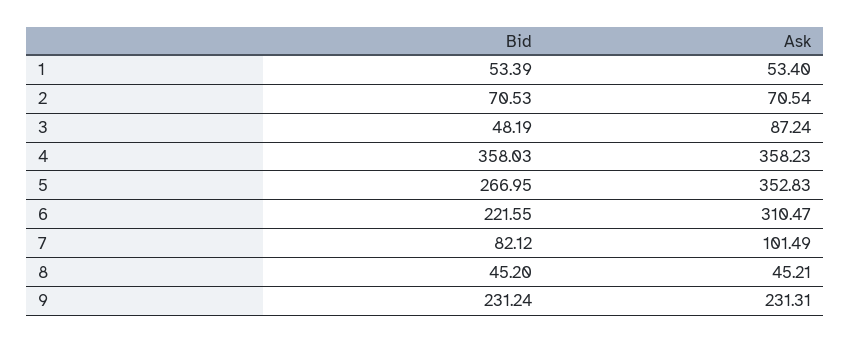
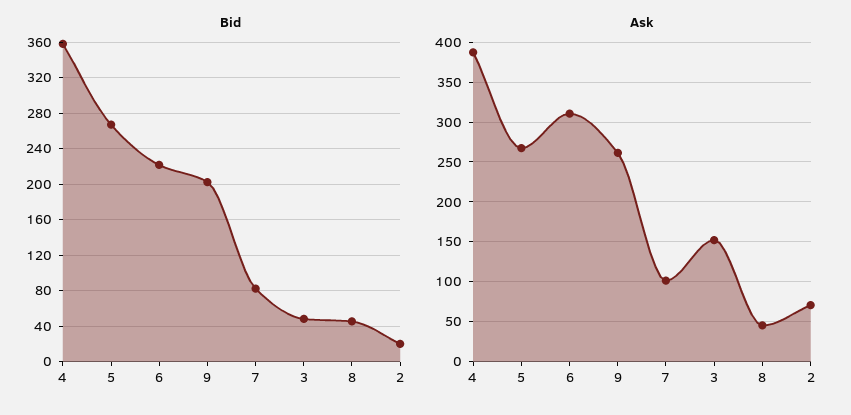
  {
    "Bid": {
-     "1": 53.39,
-     "2": 70.53,
+     "2": 20,
      "3": 48.19,
      "4": 358.03,
      "5": 266.95,
      "6": 221.55,
      "7": 82.12,
      "8": 45.2,
-     "9": 231.24
+     "9": 200
    },
    "Ask": {
-     "1": 53.4,
      "2": 70.54,
-     "3": 87.24,
+     "3": 150,
-     "4": 358.23,
+     "4": 390,
-     "5": 352.83,
+     "5": 270,
      "6": 310.47,
      "7": 101.49,
      "8": 45.21,
-     "9": 231.31
+     "9": 260
    }
  }

